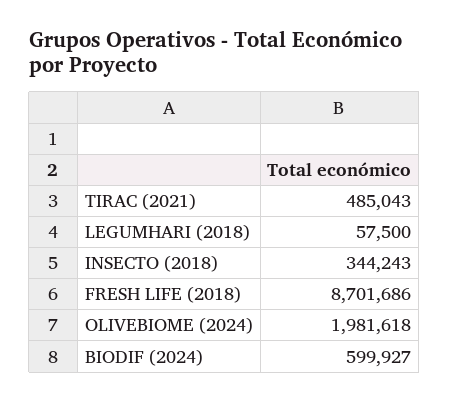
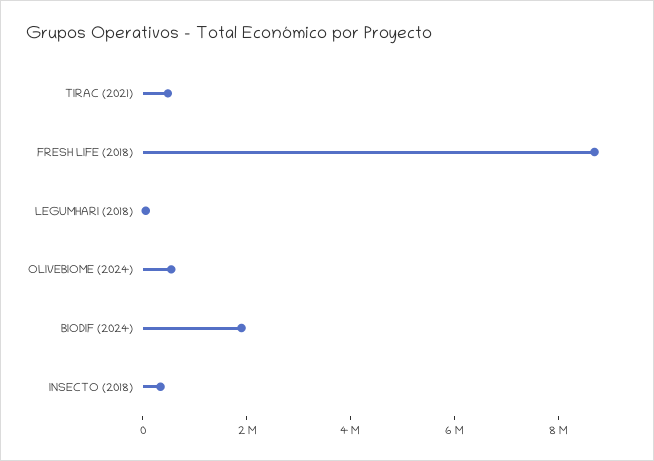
  {
    "TIRAC (2021)": 485043,
    "LEGUMHARI (2018)": 57500,
    "INSECTO (2018)": 344243,
    "FRESH LIFE (2018)": 8701686,
-   "OLIVEBIOME (2024)": 1981618,
+   "OLIVEBIOME (2024)": 500000,
-   "BIODIF (2024)": 599927
+   "BIODIF (2024)": 2000000
  }

